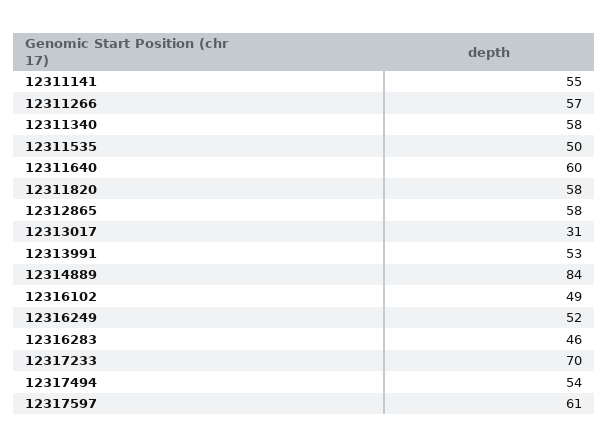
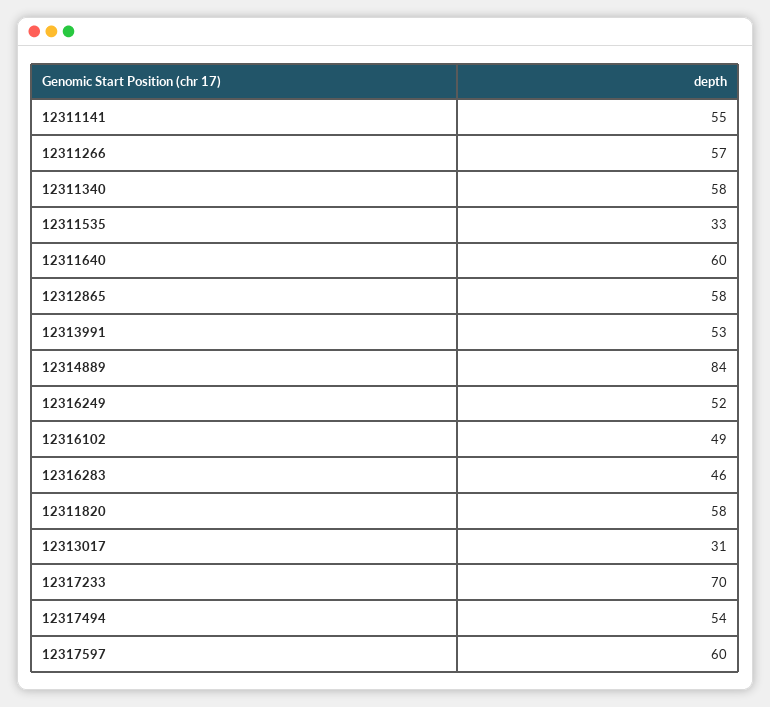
  {
    "12311141": 55,
    "12311266": 57,
    "12311340": 58,
-   "12311535": 50,
+   "12311535": 33,
    "12311640": 60,
    "12311820": 58,
    "12312865": 58,
    "12313017": 31,
    "12313991": 53,
    "12314889": 84,
    "12316102": 49,
    "12316249": 52,
    "12316283": 46,
    "12317233": 70,
    "12317494": 54,
-   "12317597": 61
+   "12317597": 60
  }

